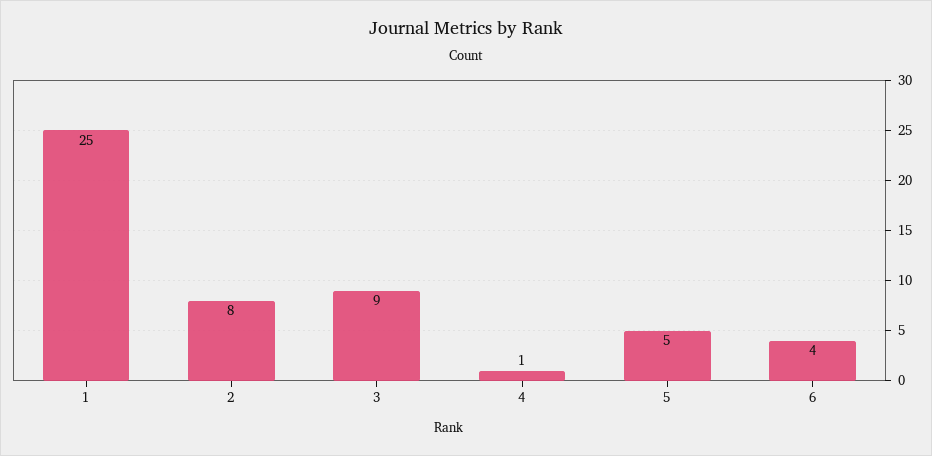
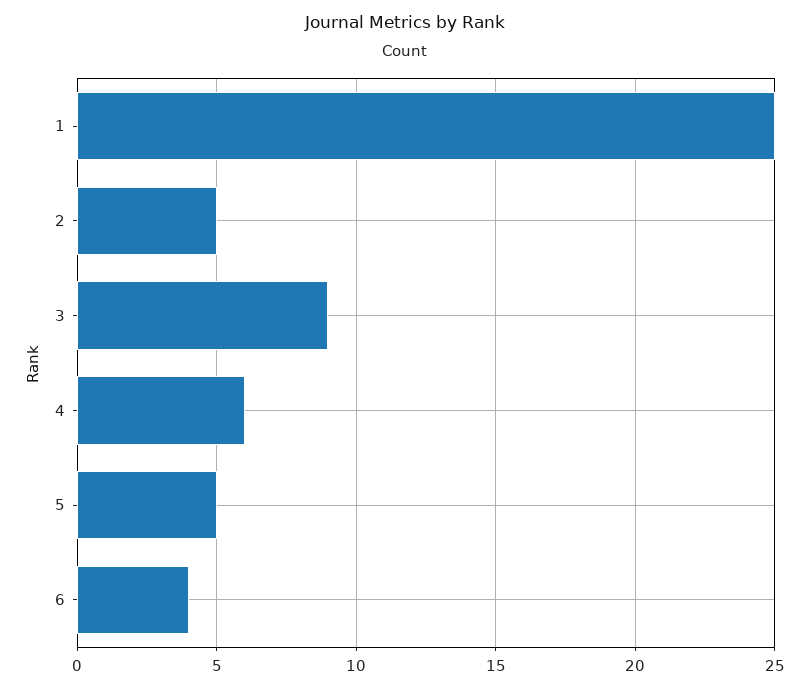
  {
    "1": 25,
-   "2": 8,
+   "2": 5,
    "3": 9,
-   "4": 1,
+   "4": 6,
    "5": 5,
    "6": 4
  }

